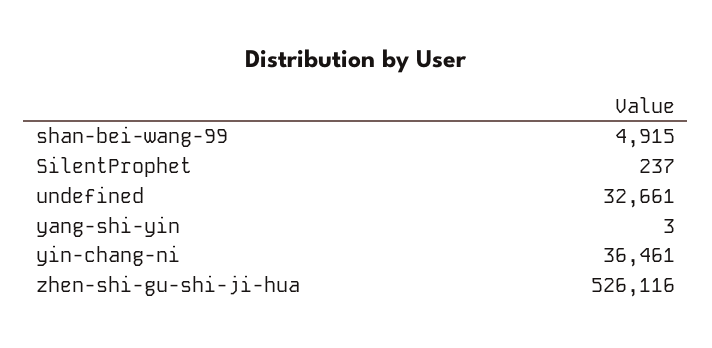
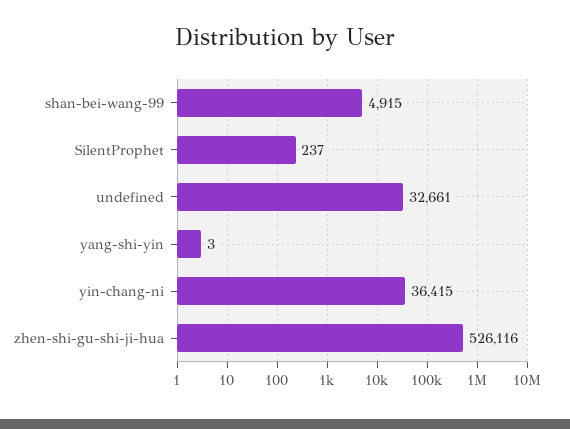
  {
    "shan-bei-wang-99": 4915,
    "SilentProphet": 237,
    "undefined": 32661,
    "yang-shi-yin": 3,
-   "yin-chang-ni": 36461,
+   "yin-chang-ni": 36415,
    "zhen-shi-gu-shi-ji-hua": 526116
  }

